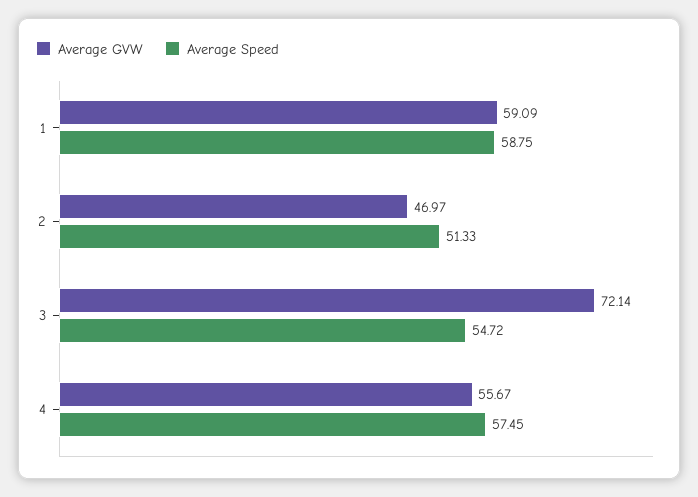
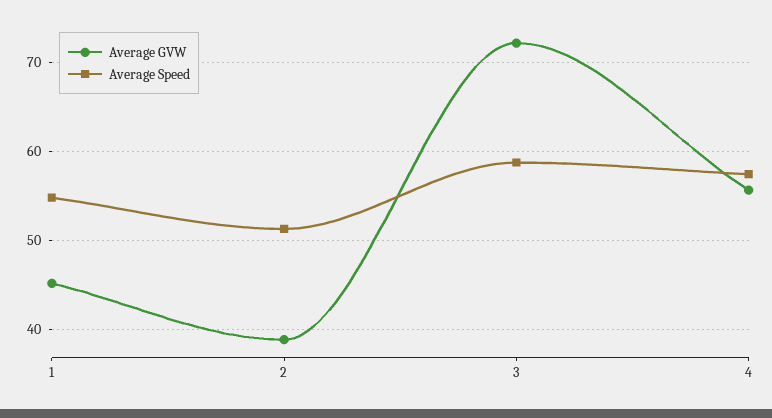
  {
    "Average GVW": {
-     "1": 59.09,
+     "1": 45,
-     "2": 46.97,
+     "2": 39,
      "3": 72.14,
      "4": 55.67
    },
    "Average Speed": {
-     "1": 58.75,
+     "1": 55,
      "2": 51.33,
-     "3": 54.72,
+     "3": 59,
      "4": 57.45
    }
  }

